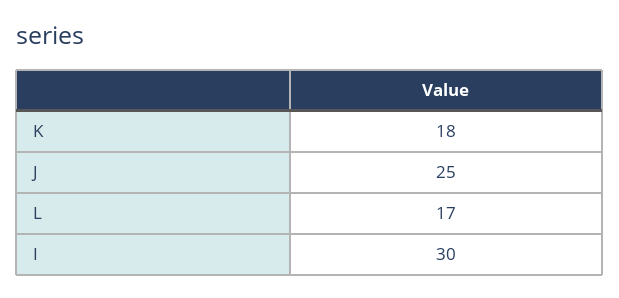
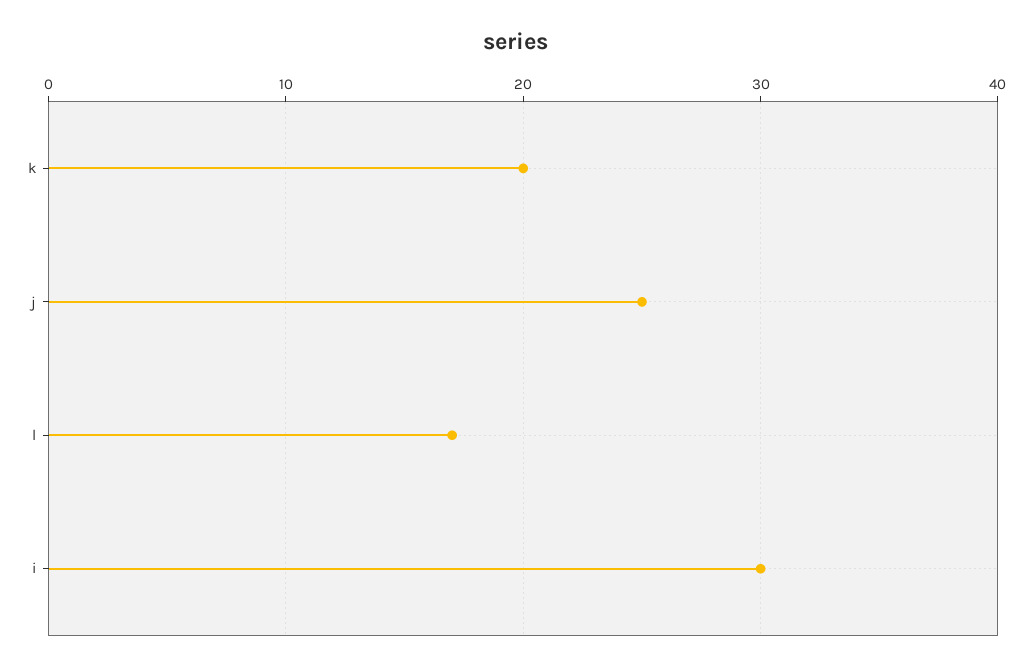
  {
-   "K": 18,
+   "K": 20,
    "J": 25,
    "L": 17,
    "I": 30
  }

